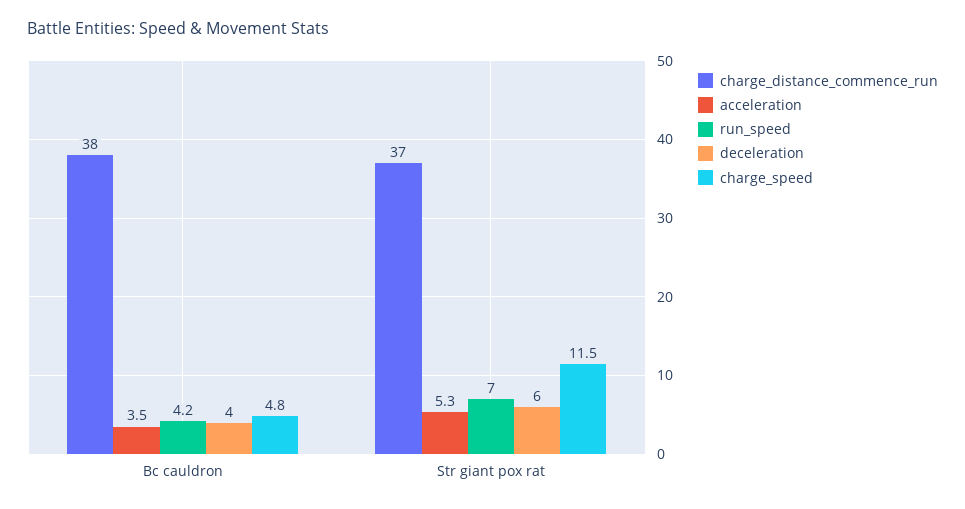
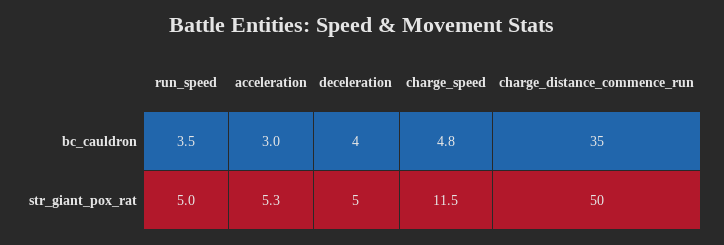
  {
    "charge_distance_commence_run": {
-     "Bc cauldron": 38,
+     "Bc cauldron": 35,
-     "Str giant pox rat": 37
+     "Str giant pox rat": 50
    },
    "acceleration": {
-     "Bc cauldron": 3.5,
+     "Bc cauldron": 3,
      "Str giant pox rat": 5.3
    },
    "run_speed": {
-     "Bc cauldron": 4.2,
+     "Bc cauldron": 3.5,
-     "Str giant pox rat": 7
+     "Str giant pox rat": 5
    },
    "deceleration": {
      "Bc cauldron": 4,
-     "Str giant pox rat": 6
+     "Str giant pox rat": 5
    },
    "charge_speed": {
      "Bc cauldron": 4.8,
      "Str giant pox rat": 11.5
    }
  }

